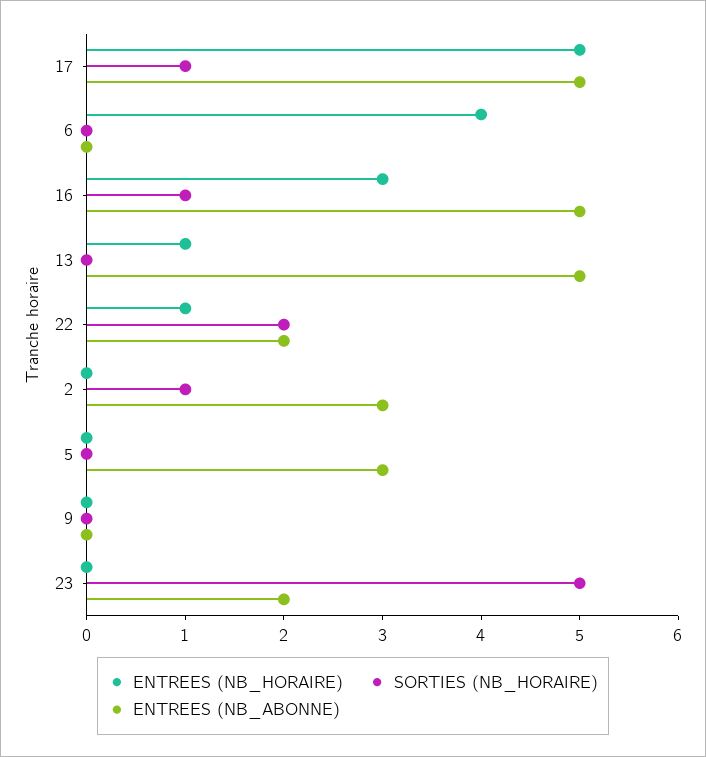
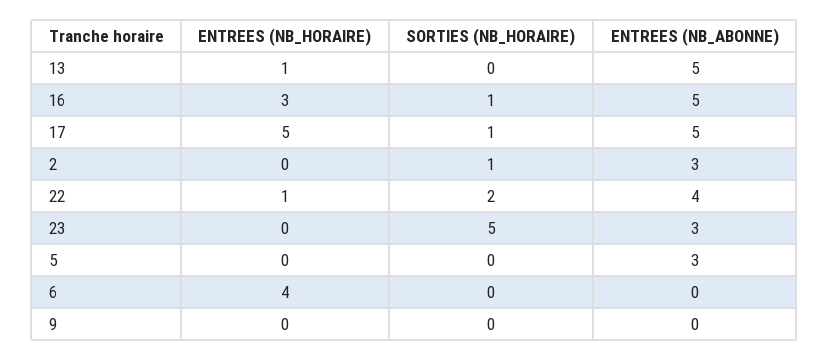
  {
    "ENTREES (NB_HORAIRE)": {
      "17": 5,
      "6": 4,
      "16": 3,
      "13": 1,
      "22": 1,
      "2": 0,
      "5": 0,
      "9": 0,
      "23": 0
    },
    "SORTIES (NB_HORAIRE)": {
      "17": 1,
      "6": 0,
      "16": 1,
      "13": 0,
      "22": 2,
      "2": 1,
      "5": 0,
      "9": 0,
      "23": 5
    },
    "ENTREES (NB_ABONNE)": {
      "17": 5,
      "6": 0,
      "16": 5,
      "13": 5,
-     "22": 2,
+     "22": 4,
      "2": 3,
      "5": 3,
      "9": 0,
-     "23": 2
+     "23": 3
    }
  }

